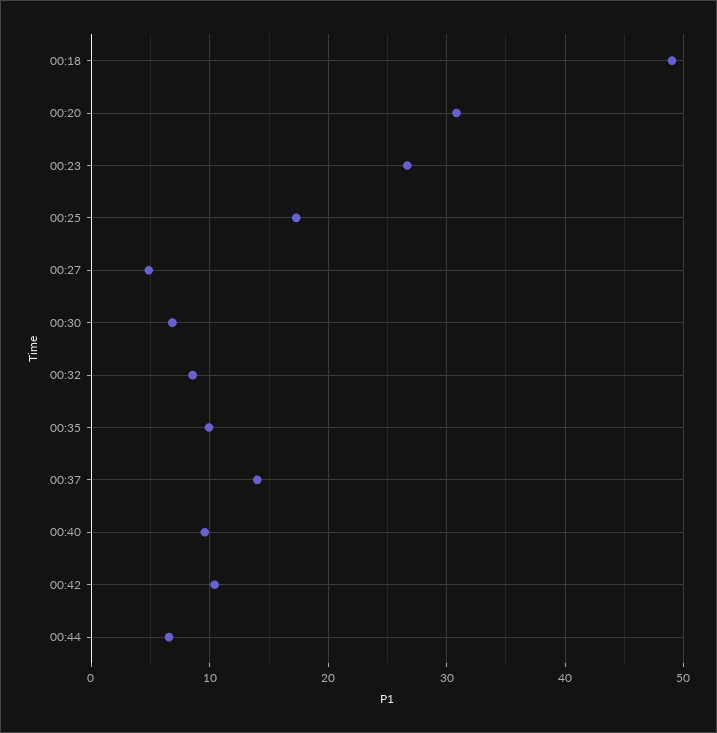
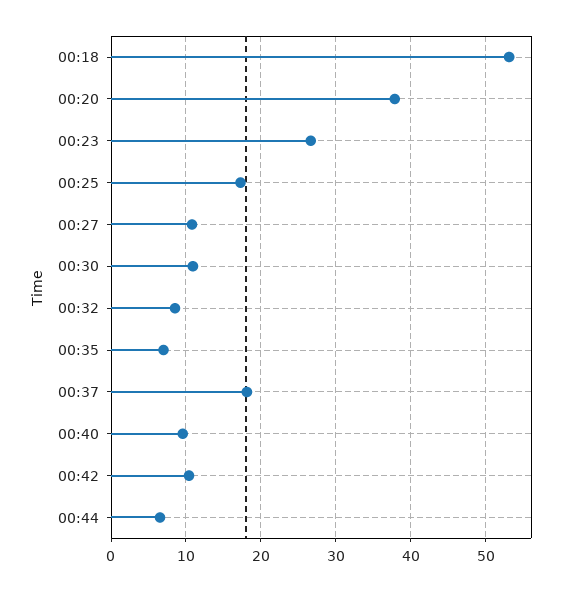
  {
-   "00:18": 49,
+   "00:18": 53,
-   "00:20": 31,
+   "00:20": 38,
    "00:23": 27,
    "00:25": 17,
-   "00:27": 5,
+   "00:27": 11,
-   "00:30": 7,
+   "00:30": 11,
    "00:32": 9,
-   "00:35": 10,
+   "00:35": 7,
-   "00:37": 14,
+   "00:37": 18,
    "00:40": 10,
    "00:42": 10,
    "00:44": 7
  }

